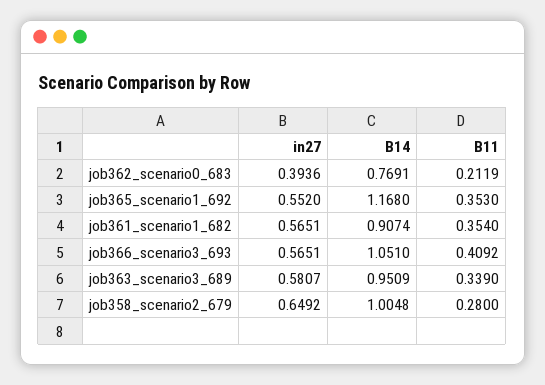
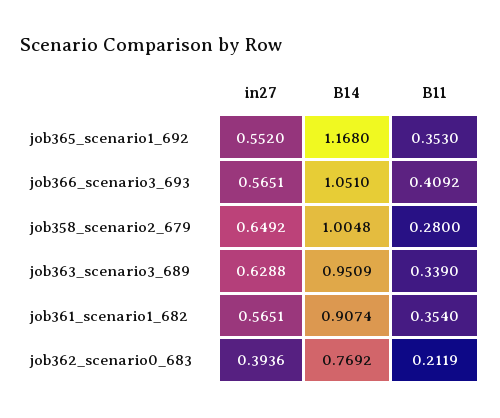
  {
    "in27": {
      "job362_scenario0_683": 0.3936,
      "job365_scenario1_692": 0.552,
      "job361_scenario1_682": 0.5651,
      "job366_scenario3_693": 0.5651,
-     "job363_scenario3_689": 0.5807,
+     "job363_scenario3_689": 0.6288,
      "job358_scenario2_679": 0.6492
    },
    "B14": {
-     "job362_scenario0_683": 0.7691,
+     "job362_scenario0_683": 0.7692,
      "job365_scenario1_692": 1.168,
      "job361_scenario1_682": 0.9074,
      "job366_scenario3_693": 1.051,
      "job363_scenario3_689": 0.9509,
      "job358_scenario2_679": 1.0048
    },
    "B11": {
      "job362_scenario0_683": 0.2119,
      "job365_scenario1_692": 0.353,
      "job361_scenario1_682": 0.354,
      "job366_scenario3_693": 0.4092,
      "job363_scenario3_689": 0.339,
      "job358_scenario2_679": 0.28
    }
  }

